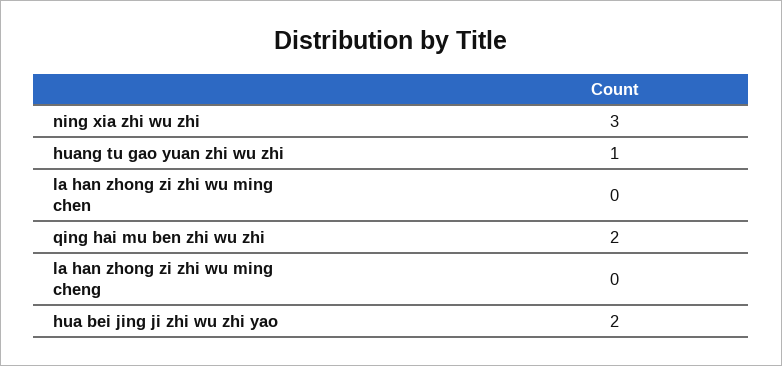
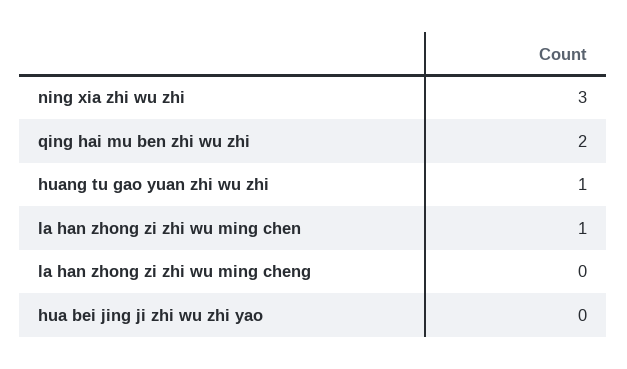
  {
    "ning xia zhi wu zhi": 3,
    "huang tu gao yuan zhi wu zhi": 1,
-   "la han zhong zi zhi wu ming chen": 0,
+   "la han zhong zi zhi wu ming chen": 1,
    "qing hai mu ben zhi wu zhi": 2,
    "la han zhong zi zhi wu ming cheng": 0,
-   "hua bei jing ji zhi wu zhi yao": 2
+   "hua bei jing ji zhi wu zhi yao": 0
  }

